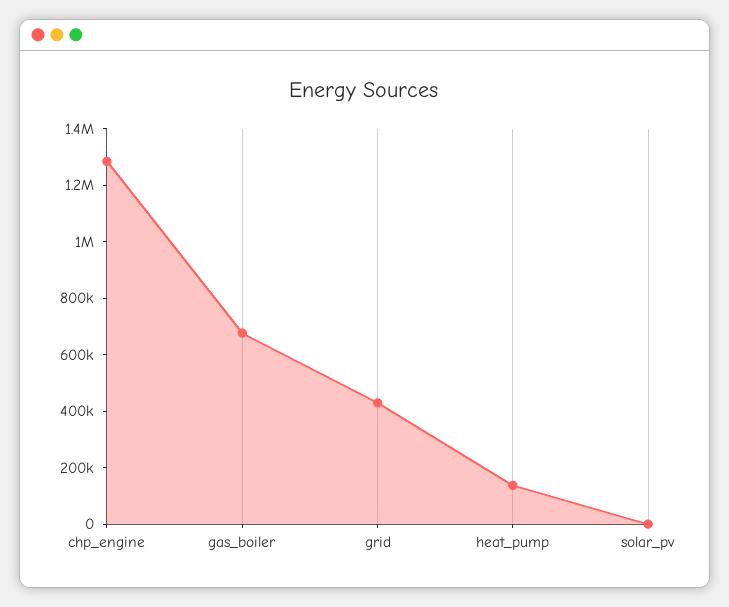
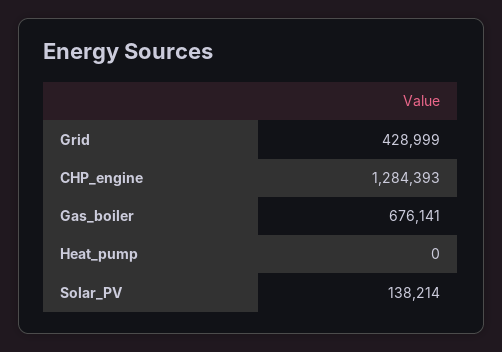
  {
    "chp_engine": 1284393,
    "gas_boiler": 676141,
    "grid": 428999,
-   "heat_pump": 150000,
+   "heat_pump": 0,
-   "solar_pv": 0
+   "solar_pv": 138214
  }

